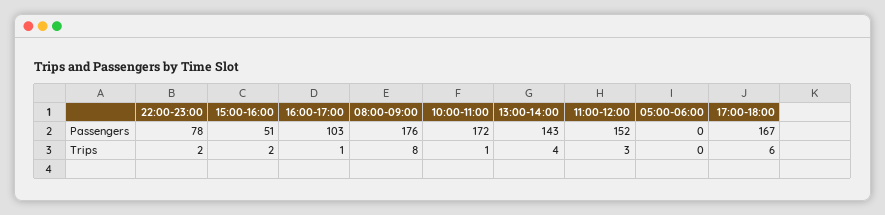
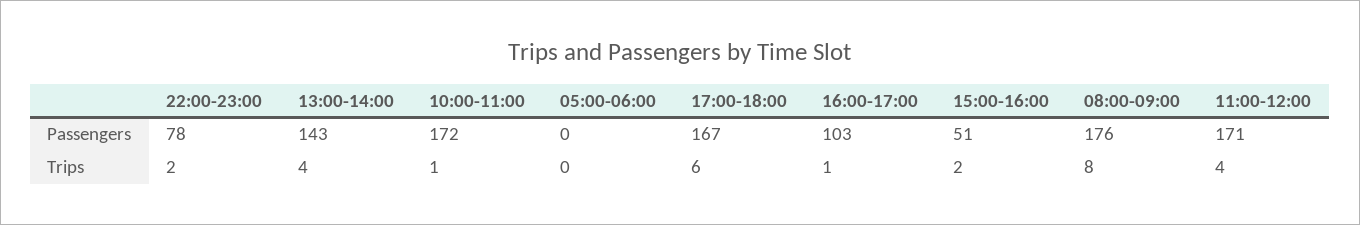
  {
    "22:00-23:00": {
      "Passengers": 78,
      "Trips": 2
    },
    "15:00-16:00": {
      "Passengers": 51,
      "Trips": 2
    },
    "16:00-17:00": {
      "Passengers": 103,
      "Trips": 1
    },
    "08:00-09:00": {
      "Passengers": 176,
      "Trips": 8
    },
    "10:00-11:00": {
      "Passengers": 172,
      "Trips": 1
    },
    "13:00-14:00": {
      "Passengers": 143,
      "Trips": 4
    },
    "11:00-12:00": {
-     "Passengers": 152,
+     "Passengers": 171,
-     "Trips": 3
+     "Trips": 4
    },
    "05:00-06:00": {
      "Passengers": 0,
      "Trips": 0
    },
    "17:00-18:00": {
      "Passengers": 167,
      "Trips": 6
    }
  }

